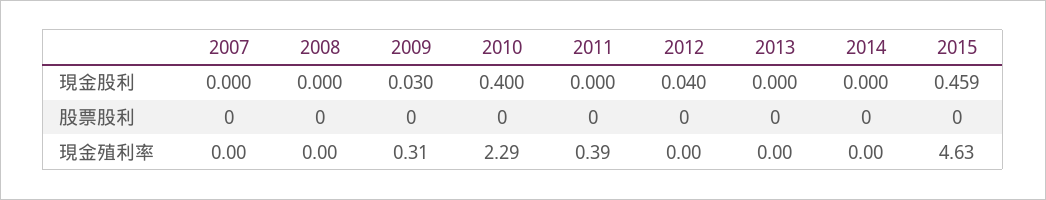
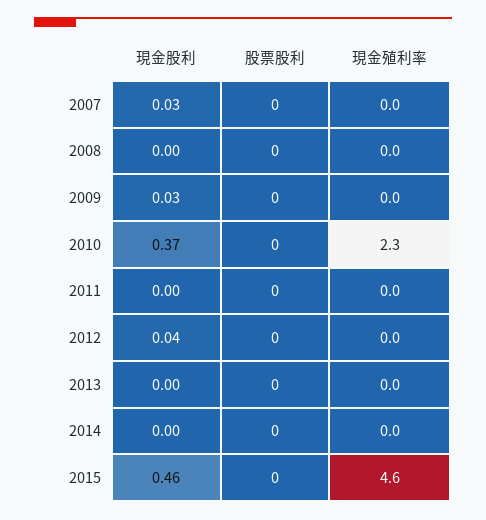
  {
    "2007": {
-     "現金股利": 0,
+     "現金股利": 0.03,
      "股票股利": 0,
      "現金殖利率": 0
    },
    "2008": {
      "現金股利": 0,
      "股票股利": 0,
      "現金殖利率": 0
    },
    "2009": {
      "現金股利": 0.03,
      "股票股利": 0,
-     "現金殖利率": 0.31
+     "現金殖利率": 0
    },
    "2010": {
-     "現金股利": 0.4,
+     "現金股利": 0.37,
      "股票股利": 0,
      "現金殖利率": 2.29
    },
    "2011": {
      "現金股利": 0,
      "股票股利": 0,
-     "現金殖利率": 0.39
+     "現金殖利率": 0
    },
    "2012": {
      "現金股利": 0.04,
      "股票股利": 0,
      "現金殖利率": 0
    },
    "2013": {
      "現金股利": 0,
      "股票股利": 0,
      "現金殖利率": 0
    },
    "2014": {
      "現金股利": 0,
      "股票股利": 0,
      "現金殖利率": 0
    },
    "2015": {
      "現金股利": 0.459,
      "股票股利": 0,
      "現金殖利率": 4.63
    }
  }

